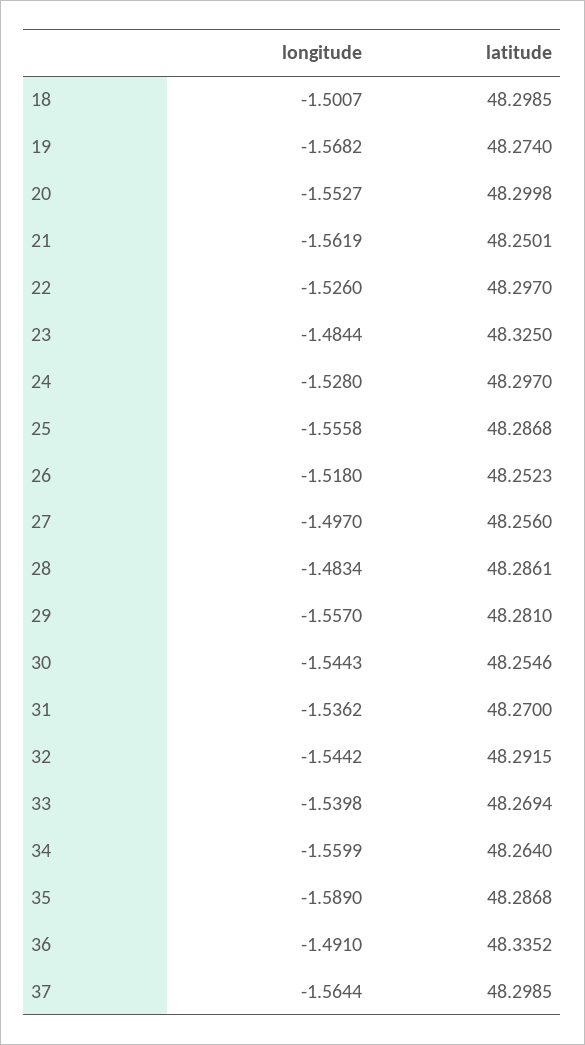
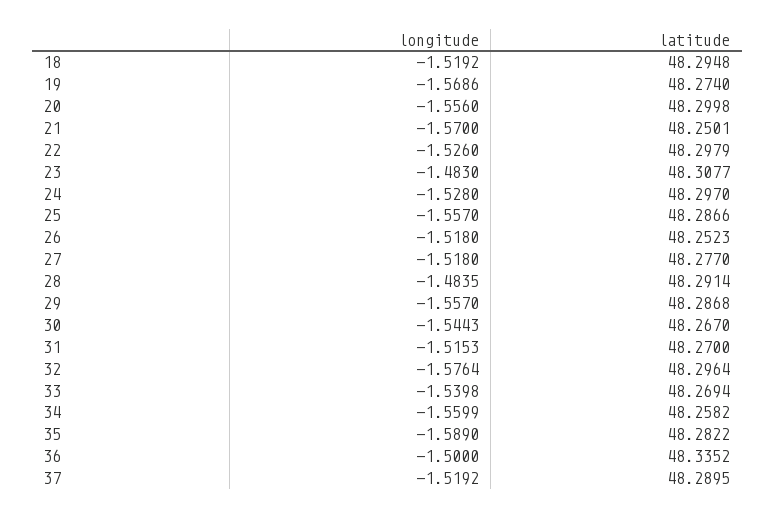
  {
    "longitude": {
-     "18": -1.5007,
+     "18": -1.5192,
-     "19": -1.5682,
+     "19": -1.5686,
-     "20": -1.5527,
+     "20": -1.556,
-     "21": -1.5619,
+     "21": -1.57,
      "22": -1.526,
-     "23": -1.4844,
+     "23": -1.483,
      "24": -1.528,
-     "25": -1.5558,
+     "25": -1.557,
      "26": -1.518,
-     "27": -1.497,
+     "27": -1.518,
-     "28": -1.4834,
+     "28": -1.4835,
      "29": -1.557,
      "30": -1.5443,
-     "31": -1.5362,
+     "31": -1.5153,
-     "32": -1.5442,
+     "32": -1.5764,
      "33": -1.5398,
      "34": -1.5599,
      "35": -1.589,
-     "36": -1.491,
+     "36": -1.5,
-     "37": -1.5644
+     "37": -1.5192
    },
    "latitude": {
-     "18": 48.2985,
+     "18": 48.2948,
      "19": 48.274,
      "20": 48.2998,
      "21": 48.2501,
-     "22": 48.297,
+     "22": 48.2979,
-     "23": 48.325,
+     "23": 48.3077,
      "24": 48.297,
-     "25": 48.2868,
+     "25": 48.2866,
      "26": 48.2523,
-     "27": 48.256,
+     "27": 48.277,
-     "28": 48.2861,
+     "28": 48.2914,
-     "29": 48.281,
+     "29": 48.2868,
-     "30": 48.2546,
+     "30": 48.267,
      "31": 48.27,
-     "32": 48.2915,
+     "32": 48.2964,
      "33": 48.2694,
-     "34": 48.264,
+     "34": 48.2582,
-     "35": 48.2868,
+     "35": 48.2822,
      "36": 48.3352,
-     "37": 48.2985
+     "37": 48.2895
    }
  }

